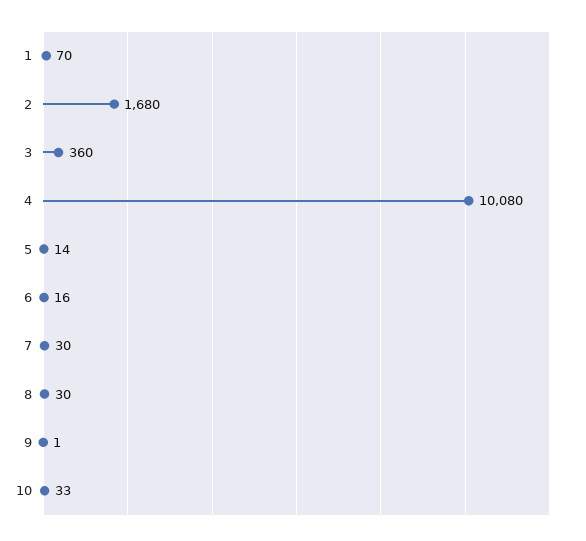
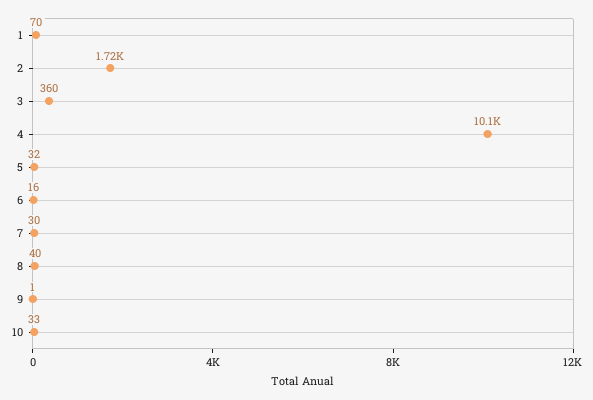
  {
    "1": 70,
-   "2": 1680,
+   "2": 1720,
    "3": 360,
    "4": 10080,
-   "5": 14,
+   "5": 32,
    "6": 16,
    "7": 30,
-   "8": 30,
+   "8": 40,
    "9": 1,
    "10": 33
  }

